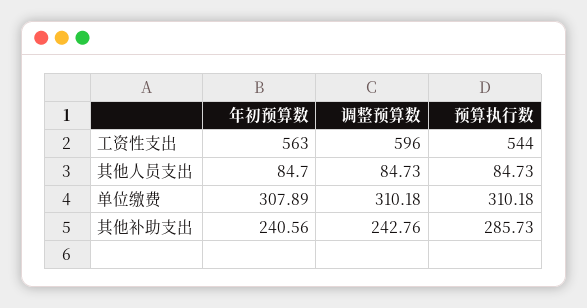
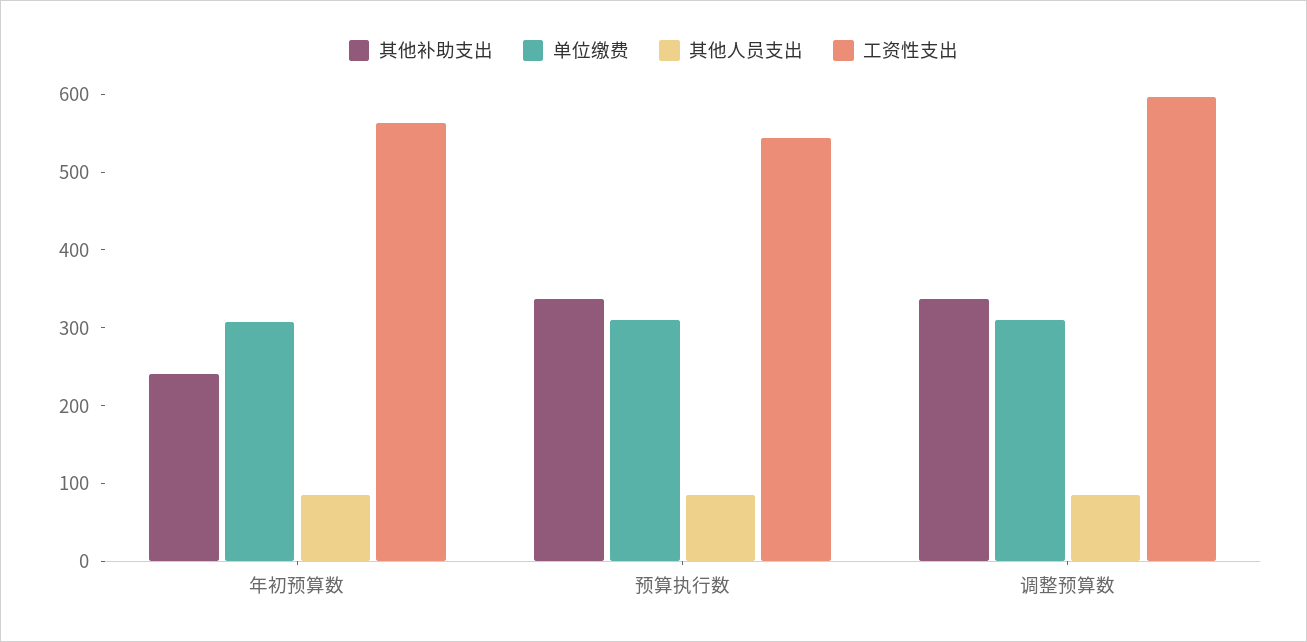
  {
    "工资性支出": {
      "年初预算数": 563,
      "调整预算数": 596,
      "预算执行数": 544
    },
    "其他人员支出": {
      "年初预算数": 84.7,
      "调整预算数": 84.73,
      "预算执行数": 84.73
    },
    "单位缴费": {
      "年初预算数": 307.89,
      "调整预算数": 310.18,
      "预算执行数": 310.18
    },
    "其他补助支出": {
      "年初预算数": 240.56,
-     "调整预算数": 242.76,
+     "调整预算数": 340,
-     "预算执行数": 285.73
+     "预算执行数": 340
    }
  }

